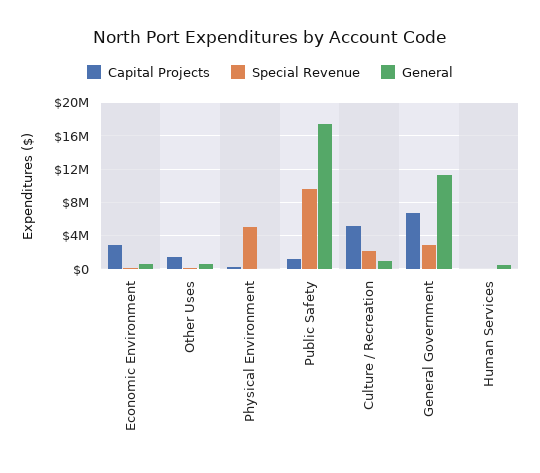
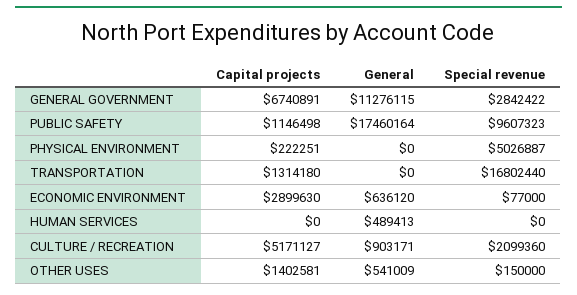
  {
    "Capital Projects": {
      "Economic Environment": 2899630,
      "Other Uses": 1402581,
      "Physical Environment": 222251,
      "Public Safety": 1146498,
      "Culture / Recreation": 5171127,
      "General Government": 6740891,
-     "Human Services": 0
+     "Human Services": 0,
+     "TRANSPORTATION": 1314180
    },
    "Special Revenue": {
      "Economic Environment": 77000,
      "Other Uses": 150000,
      "Physical Environment": 5026887,
      "Public Safety": 9607323,
      "Culture / Recreation": 2099360,
      "General Government": 2842422,
-     "Human Services": 0
+     "Human Services": 0,
+     "TRANSPORTATION": 16802440
    },
    "General": {
      "Economic Environment": 636120,
      "Other Uses": 541009,
      "Physical Environment": 0,
      "Public Safety": 17460164,
      "Culture / Recreation": 903171,
      "General Government": 11276115,
-     "Human Services": 489413
+     "Human Services": 489413,
+     "TRANSPORTATION": 0
    }
  }

